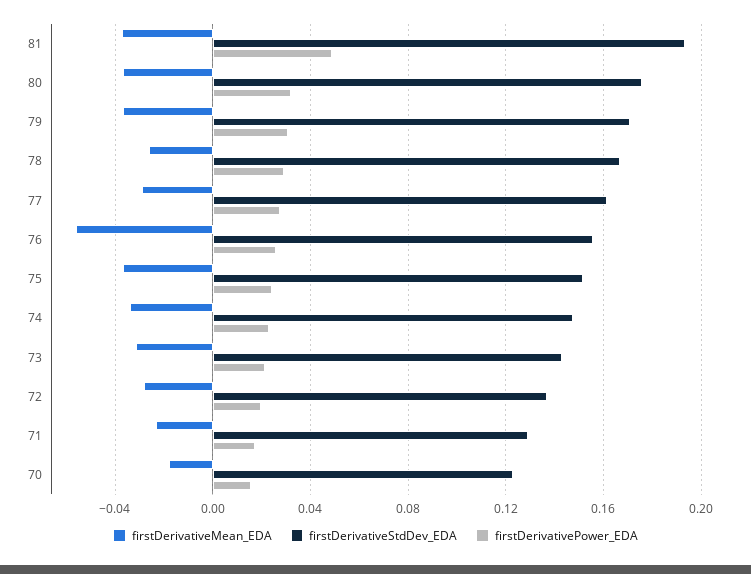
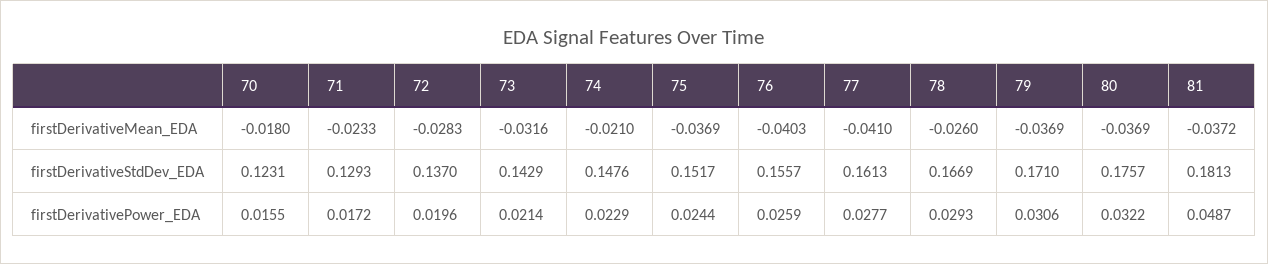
  {
    "firstDerivativeMean_EDA": {
      "81": -0.0372,
      "80": -0.0369,
      "79": -0.0369,
      "78": -0.026,
-     "77": -0.03,
+     "77": -0.041,
-     "76": -0.055,
+     "76": -0.0403,
      "75": -0.0369,
-     "74": -0.035,
+     "74": -0.021,
      "73": -0.0316,
      "72": -0.0283,
      "71": -0.0233,
      "70": -0.018
    },
    "firstDerivativeStdDev_EDA": {
-     "81": 0.195,
+     "81": 0.1813,
      "80": 0.1757,
      "79": 0.171,
      "78": 0.1669,
      "77": 0.1613,
      "76": 0.1557,
      "75": 0.1517,
      "74": 0.1476,
      "73": 0.1429,
      "72": 0.137,
      "71": 0.1293,
      "70": 0.1231
    },
    "firstDerivativePower_EDA": {
      "81": 0.0487,
      "80": 0.0322,
      "79": 0.0306,
      "78": 0.0293,
      "77": 0.0277,
      "76": 0.0259,
      "75": 0.0244,
      "74": 0.0229,
      "73": 0.0214,
      "72": 0.0196,
      "71": 0.0172,
      "70": 0.0155
    }
  }

